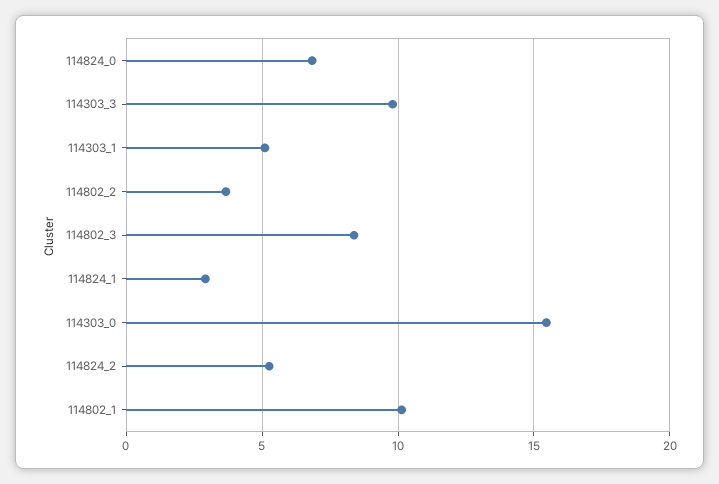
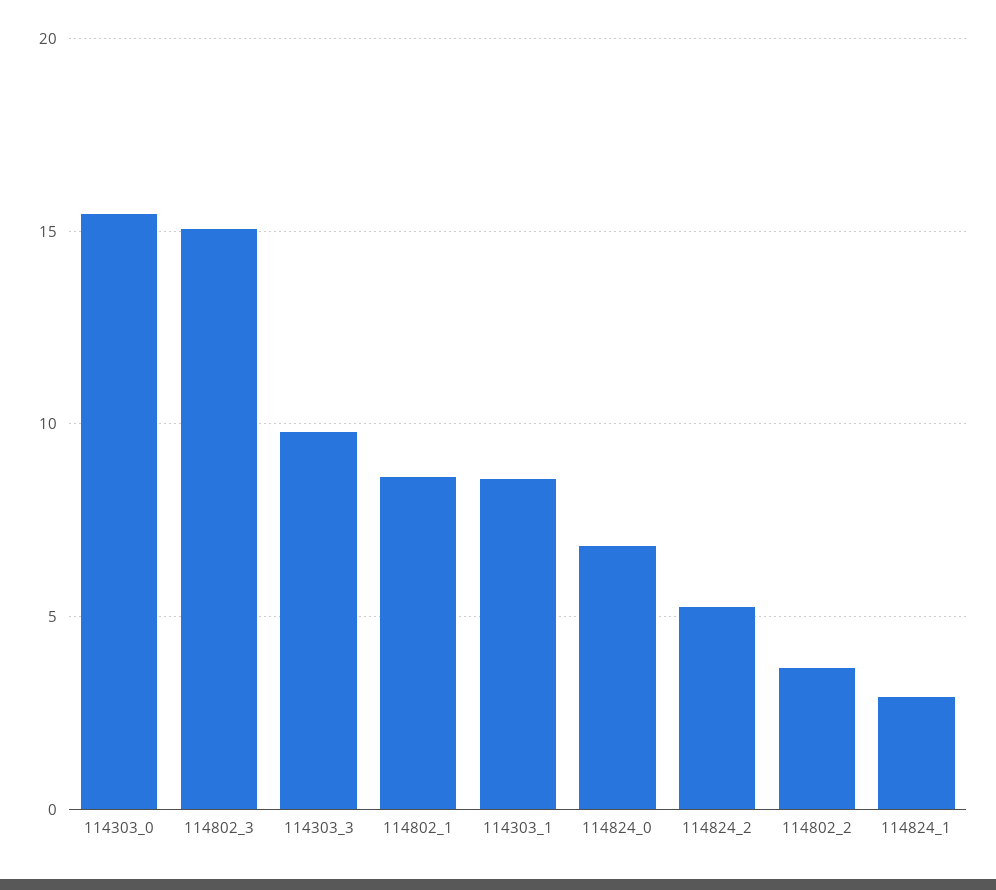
  {
    "114824_0": 7,
    "114303_3": 10,
-   "114303_1": 5,
+   "114303_1": 8.5,
    "114802_2": 3.5,
-   "114802_3": 8.5,
+   "114802_3": 15,
    "114824_1": 3,
    "114303_0": 15.5,
    "114824_2": 5.5,
-   "114802_1": 10
+   "114802_1": 8.5
  }

